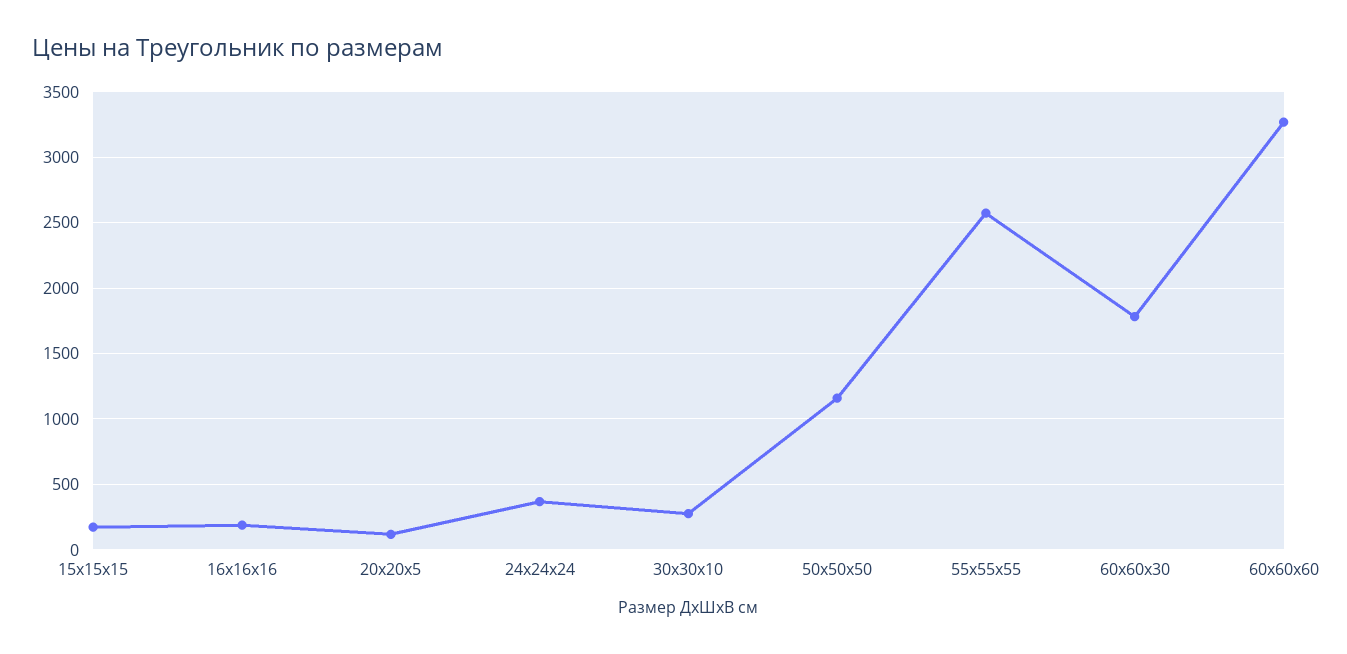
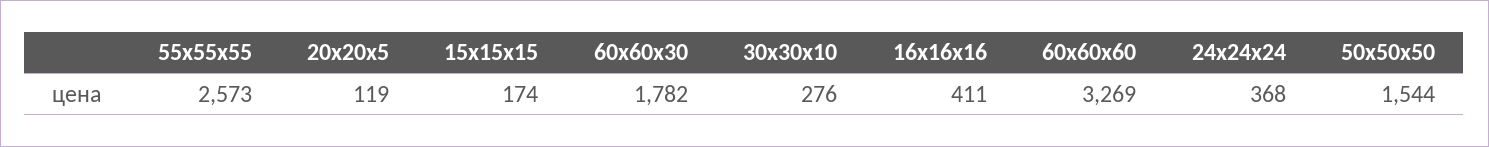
  {
    "15х15х15": 174,
-   "16х16х16": 200,
+   "16х16х16": 411,
    "20х20х5": 119,
    "24х24х24": 368,
    "30х30х10": 276,
-   "50х50х50": 1150,
+   "50х50х50": 1544,
    "55х55х55": 2573,
    "60х60х30": 1782,
    "60х60х60": 3269
  }

